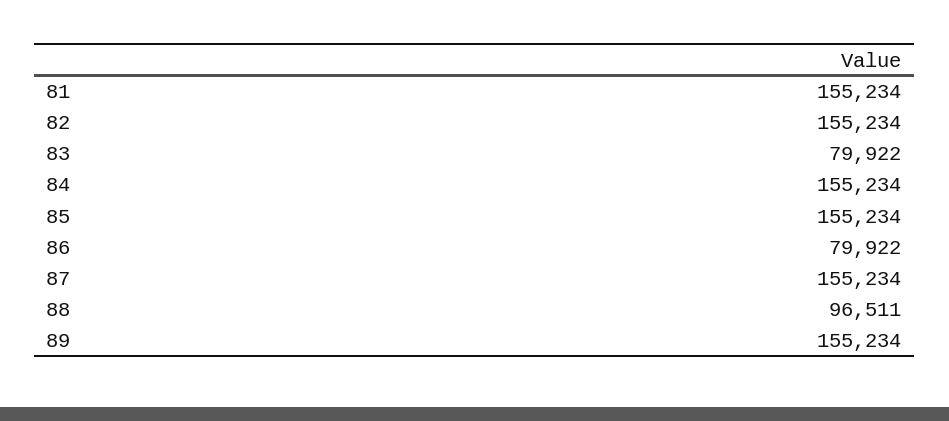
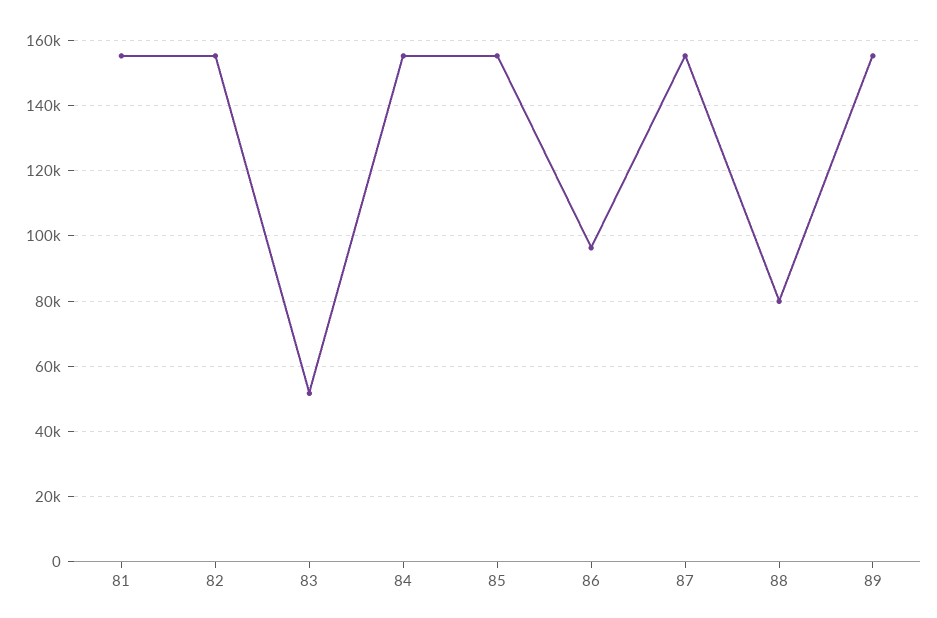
  {
    "81": 155234,
    "82": 155234,
-   "83": 79922,
+   "83": 52000,
    "84": 155234,
    "85": 155234,
-   "86": 79922,
+   "86": 96000,
    "87": 155234,
-   "88": 96511,
+   "88": 80000,
    "89": 155234
  }

